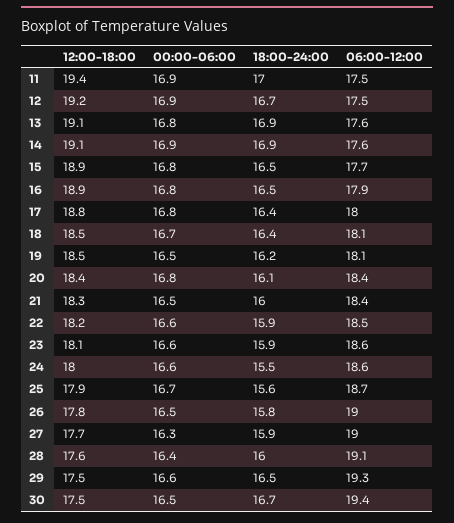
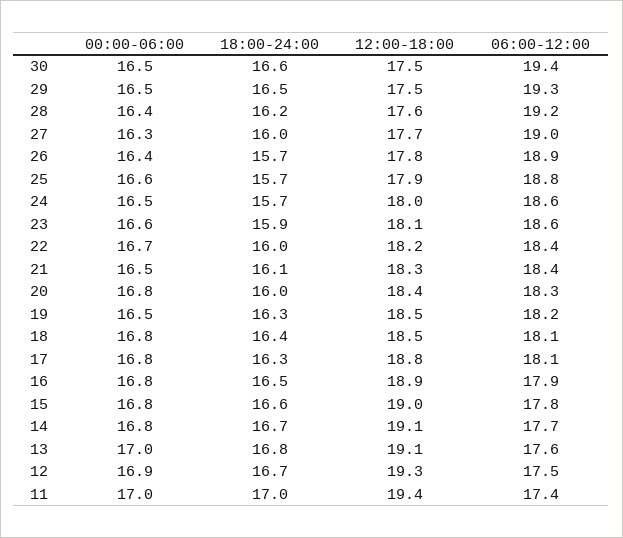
  {
    "12:00-18:00": {
      "11": 19.4,
-     "12": 19.2,
+     "12": 19.3,
      "13": 19.1,
      "14": 19.1,
-     "15": 18.9,
+     "15": 19,
      "16": 18.9,
      "17": 18.8,
      "18": 18.5,
      "19": 18.5,
      "20": 18.4,
      "21": 18.3,
      "22": 18.2,
      "23": 18.1,
      "24": 18,
      "25": 17.9,
      "26": 17.8,
      "27": 17.7,
      "28": 17.6,
      "29": 17.5,
      "30": 17.5
    },
    "00:00-06:00": {
-     "11": 16.9,
+     "11": 17,
      "12": 16.9,
-     "13": 16.8,
+     "13": 17,
-     "14": 16.9,
+     "14": 16.8,
      "15": 16.8,
      "16": 16.8,
      "17": 16.8,
-     "18": 16.7,
+     "18": 16.8,
      "19": 16.5,
      "20": 16.8,
      "21": 16.5,
-     "22": 16.6,
+     "22": 16.7,
      "23": 16.6,
-     "24": 16.6,
+     "24": 16.5,
-     "25": 16.7,
+     "25": 16.6,
-     "26": 16.5,
+     "26": 16.4,
      "27": 16.3,
      "28": 16.4,
-     "29": 16.6,
+     "29": 16.5,
      "30": 16.5
    },
    "18:00-24:00": {
      "11": 17,
      "12": 16.7,
-     "13": 16.9,
+     "13": 16.8,
-     "14": 16.9,
+     "14": 16.7,
-     "15": 16.5,
+     "15": 16.6,
      "16": 16.5,
-     "17": 16.4,
+     "17": 16.3,
      "18": 16.4,
-     "19": 16.2,
+     "19": 16.3,
-     "20": 16.1,
+     "20": 16,
-     "21": 16,
+     "21": 16.1,
-     "22": 15.9,
+     "22": 16,
      "23": 15.9,
-     "24": 15.5,
+     "24": 15.7,
-     "25": 15.6,
+     "25": 15.7,
-     "26": 15.8,
+     "26": 15.7,
-     "27": 15.9,
+     "27": 16,
-     "28": 16,
+     "28": 16.2,
      "29": 16.5,
-     "30": 16.7
+     "30": 16.6
    },
    "06:00-12:00": {
-     "11": 17.5,
+     "11": 17.4,
      "12": 17.5,
      "13": 17.6,
-     "14": 17.6,
+     "14": 17.7,
-     "15": 17.7,
+     "15": 17.8,
      "16": 17.9,
-     "17": 18,
+     "17": 18.1,
      "18": 18.1,
-     "19": 18.1,
+     "19": 18.2,
-     "20": 18.4,
+     "20": 18.3,
      "21": 18.4,
-     "22": 18.5,
+     "22": 18.4,
      "23": 18.6,
      "24": 18.6,
-     "25": 18.7,
+     "25": 18.8,
-     "26": 19,
+     "26": 18.9,
      "27": 19,
-     "28": 19.1,
+     "28": 19.2,
      "29": 19.3,
      "30": 19.4
    }
  }

